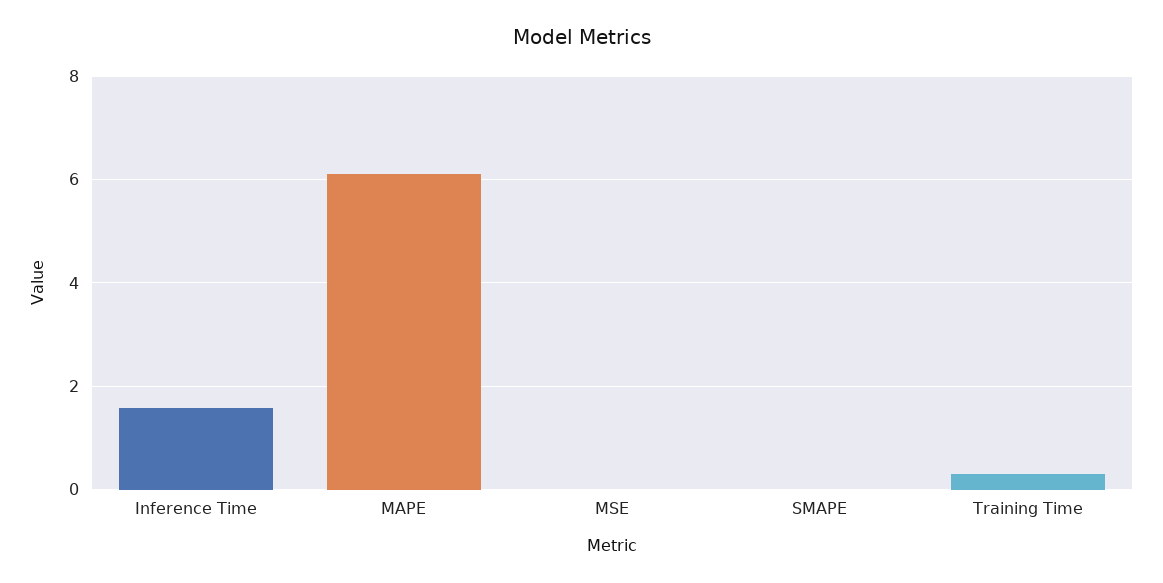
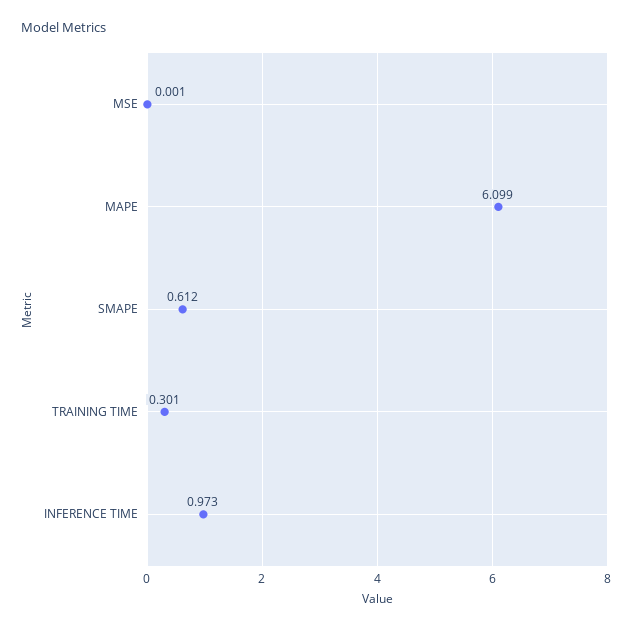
  {
-   "Inference Time": 1.6,
+   "Inference Time": 0.973,
    "MAPE": 6.099,
    "MSE": 0.001,
-   "SMAPE": 0,
+   "SMAPE": 0.612,
    "Training Time": 0.301
  }

